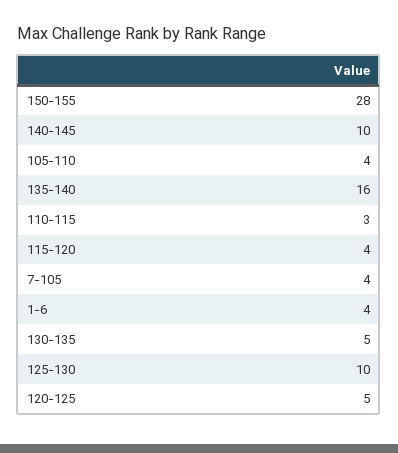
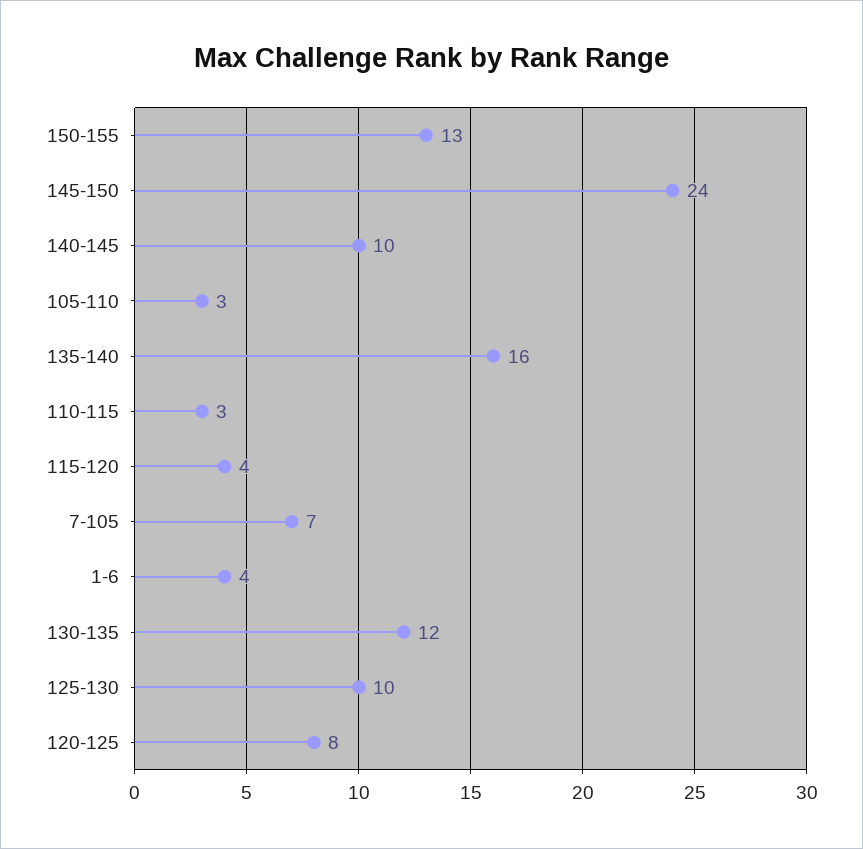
  {
-   "150-155": 28,
+   "150-155": 13,
    "140-145": 10,
-   "105-110": 4,
+   "105-110": 3,
    "135-140": 16,
    "110-115": 3,
    "115-120": 4,
-   "7-105": 4,
+   "7-105": 7,
    "1-6": 4,
-   "130-135": 5,
+   "130-135": 12,
    "125-130": 10,
-   "120-125": 5
+   "120-125": 8,
+   "145-150": 24
  }

